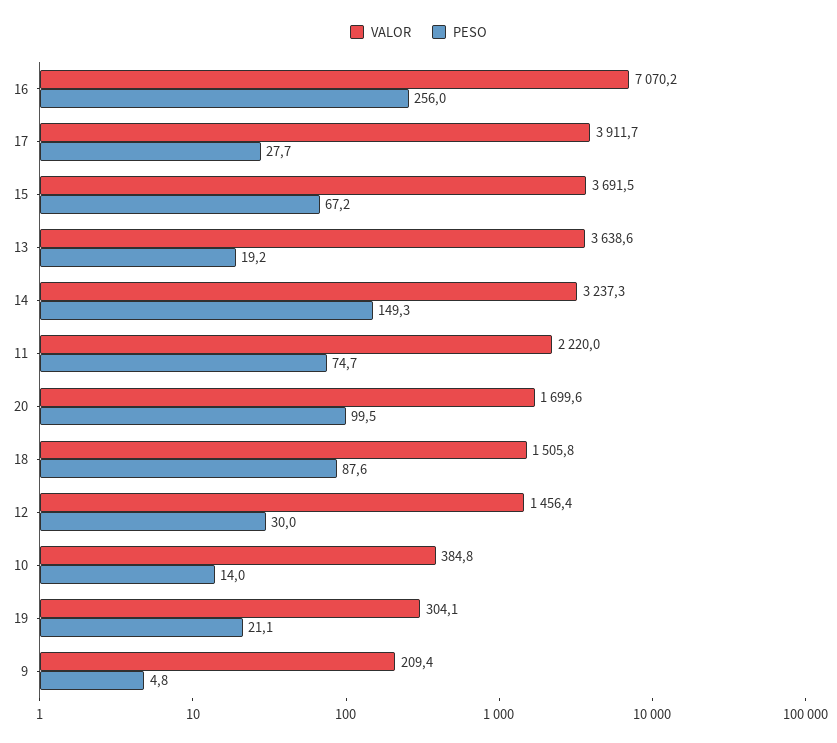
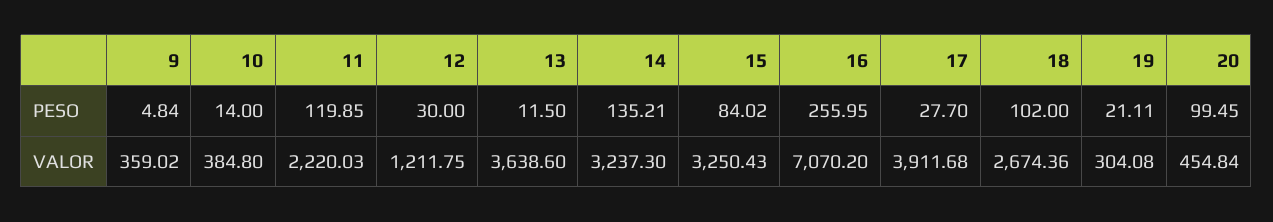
  {
    "VALOR": {
      "16": 7070.2,
      "17": 3911.68,
-     "15": 3691.5,
+     "15": 3250.43,
      "13": 3638.6,
      "14": 3237.3,
      "11": 2220.03,
-     "20": 1699.6,
+     "20": 454.84,
-     "18": 1505.8,
+     "18": 2674.36,
-     "12": 1456.4,
+     "12": 1211.75,
      "10": 384.8,
      "19": 304.08,
-     "9": 209.4
+     "9": 359.02
    },
    "PESO": {
      "16": 255.95,
      "17": 27.7,
-     "15": 67.2,
+     "15": 84.02,
-     "13": 19.2,
+     "13": 11.5,
-     "14": 149.3,
+     "14": 135.21,
-     "11": 74.7,
+     "11": 119.85,
      "20": 99.45,
-     "18": 87.6,
+     "18": 102,
      "12": 30,
      "10": 14,
      "19": 21.11,
      "9": 4.84
    }
  }

